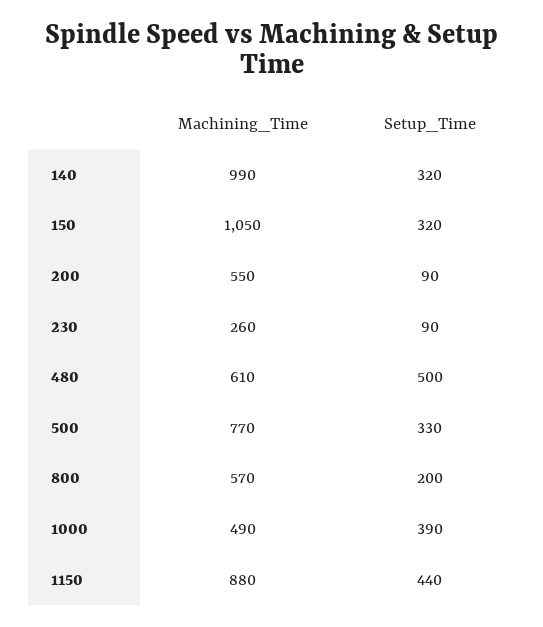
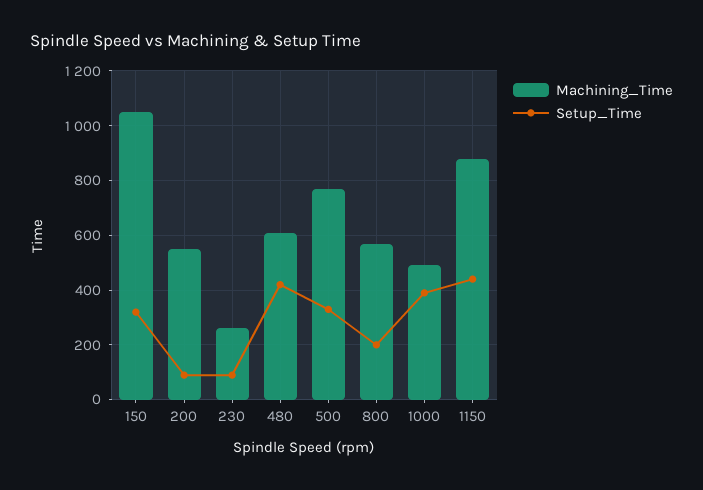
  {
    "Machining_Time": {
-     "140": 990,
      "150": 1050,
      "200": 550,
      "230": 260,
      "480": 610,
      "500": 770,
      "800": 570,
      "1000": 490,
      "1150": 880
    },
    "Setup_Time": {
-     "140": 320,
      "150": 320,
      "200": 90,
      "230": 90,
-     "480": 500,
+     "480": 425,
      "500": 330,
      "800": 200,
      "1000": 390,
      "1150": 440
    }
  }

